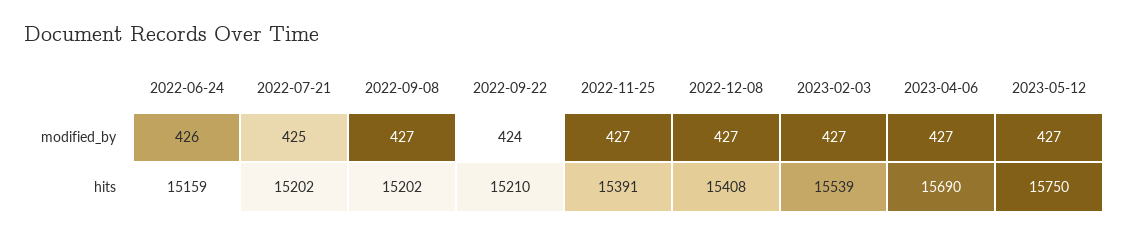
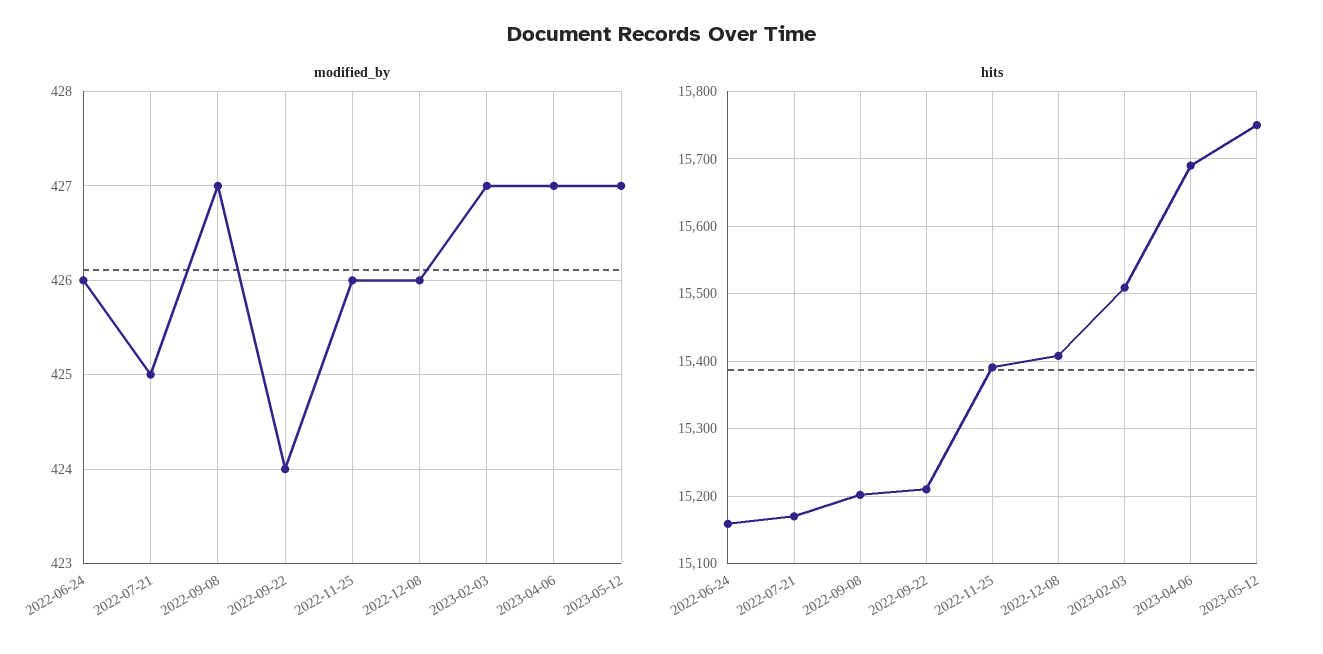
  {
    "modified_by": {
      "2022-06-24": 426,
      "2022-07-21": 425,
      "2022-09-08": 427,
      "2022-09-22": 424,
-     "2022-11-25": 427,
+     "2022-11-25": 426,
-     "2022-12-08": 427,
+     "2022-12-08": 426,
      "2023-02-03": 427,
      "2023-04-06": 427,
      "2023-05-12": 427
    },
    "hits": {
      "2022-06-24": 15159,
-     "2022-07-21": 15202,
+     "2022-07-21": 15170,
      "2022-09-08": 15202,
      "2022-09-22": 15210,
      "2022-11-25": 15391,
      "2022-12-08": 15408,
-     "2023-02-03": 15539,
+     "2023-02-03": 15510,
      "2023-04-06": 15690,
      "2023-05-12": 15750
    }
  }

